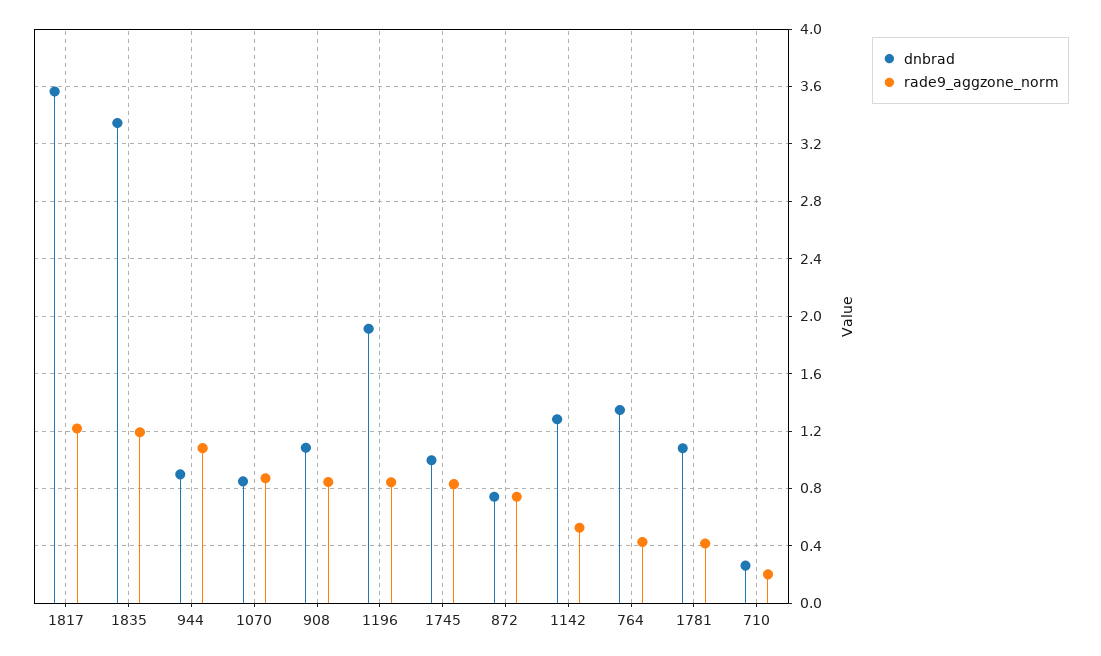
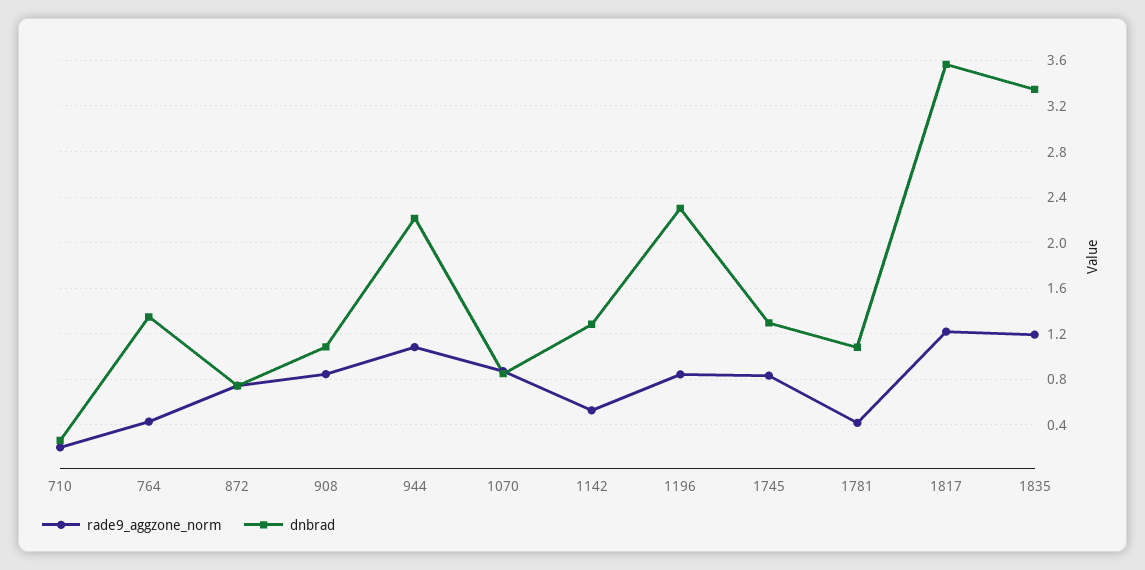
  {
    "dnbrad": {
      "1817": 3.55,
      "1835": 3.35,
-     "944": 0.9,
+     "944": 2.2,
      "1070": 0.85,
      "908": 1.1,
-     "1196": 1.9,
+     "1196": 2.3,
-     "1745": 1,
+     "1745": 1.3,
      "872": 0.75,
      "1142": 1.3,
      "764": 1.35,
      "1781": 1.1,
      "710": 0.25
    },
    "rade9_aggzone_norm": {
      "1817": 1.2,
      "1835": 1.2,
      "944": 1.1,
      "1070": 0.85,
      "908": 0.85,
      "1196": 0.85,
      "1745": 0.85,
      "872": 0.75,
      "1142": 0.55,
      "764": 0.45,
      "1781": 0.4,
      "710": 0.2
    }
  }

